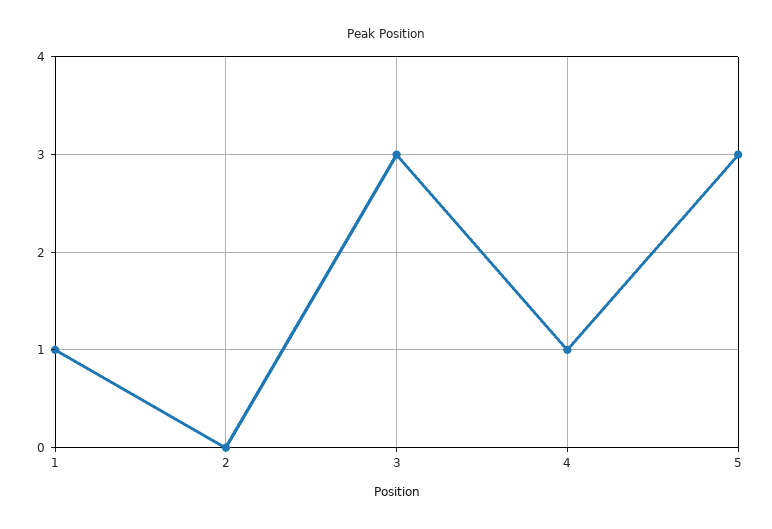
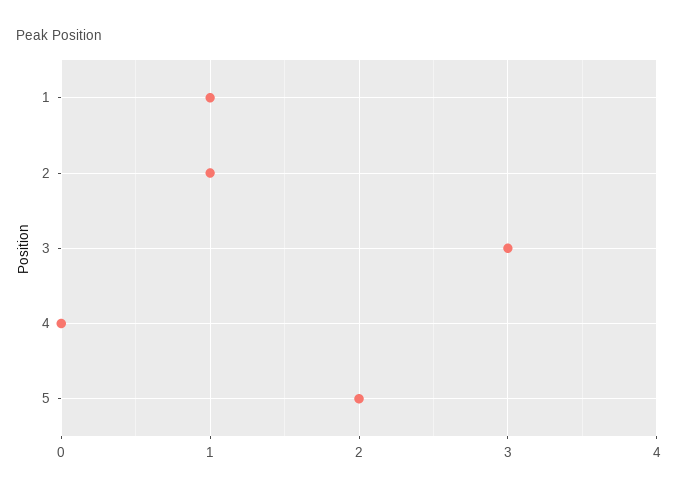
  {
    "1": 1,
-   "2": 0,
+   "2": 1,
    "3": 3,
-   "4": 1,
+   "4": 0,
-   "5": 3
+   "5": 2
  }

